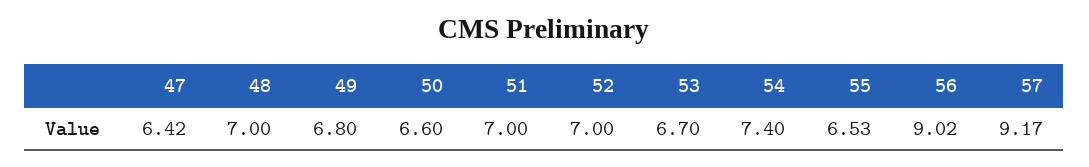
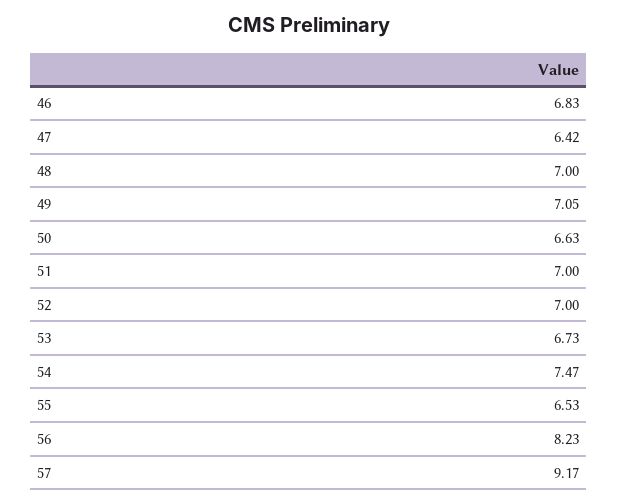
  {
    "47": 6.42,
    "48": 7,
-   "49": 6.8,
+   "49": 7.05,
-   "50": 6.6,
+   "50": 6.63,
    "51": 7,
    "52": 7,
-   "53": 6.7,
+   "53": 6.73,
-   "54": 7.4,
+   "54": 7.47,
    "55": 6.53,
-   "56": 9.02,
+   "56": 8.23,
-   "57": 9.17
+   "57": 9.17,
+   "46": 6.83
  }

